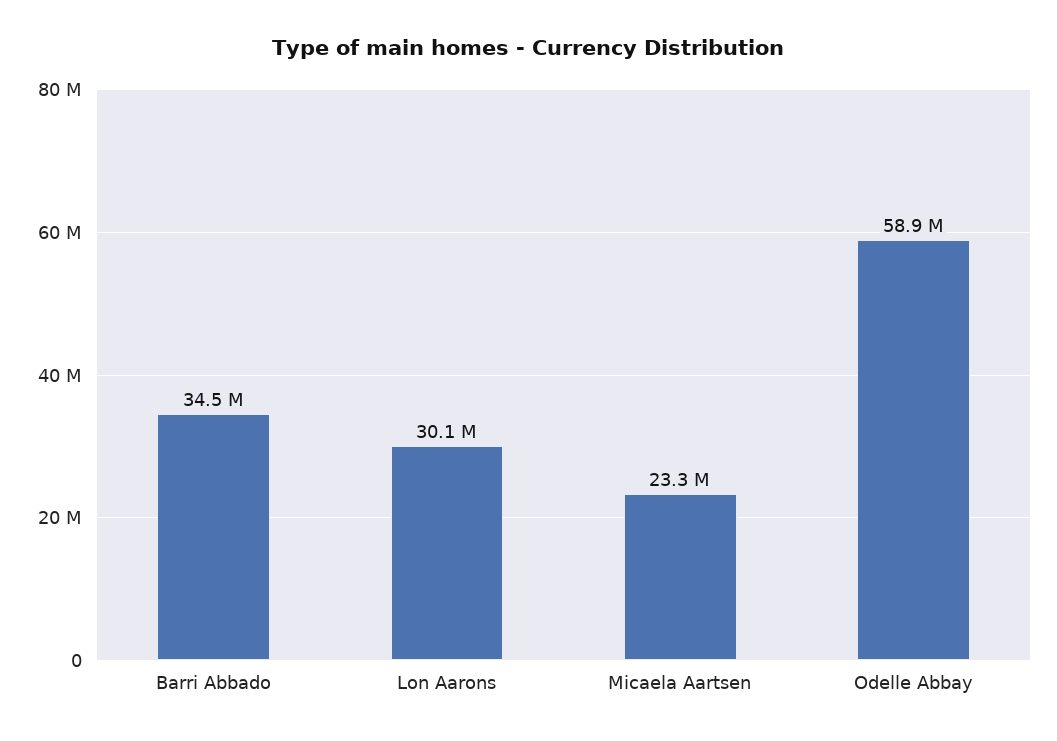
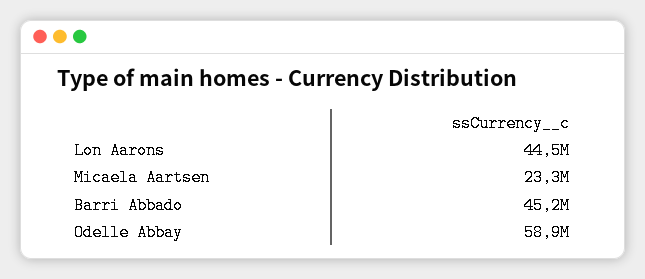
  {
-   "Barri Abbado": 34500000,
+   "Barri Abbado": 45200000,
-   "Lon Aarons": 30100000,
+   "Lon Aarons": 44500000,
    "Micaela Aartsen": 23300000,
    "Odelle Abbay": 58900000
  }

